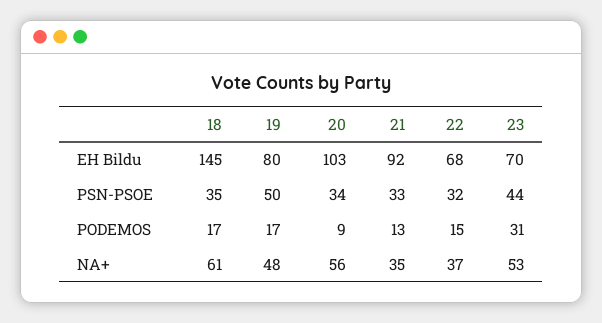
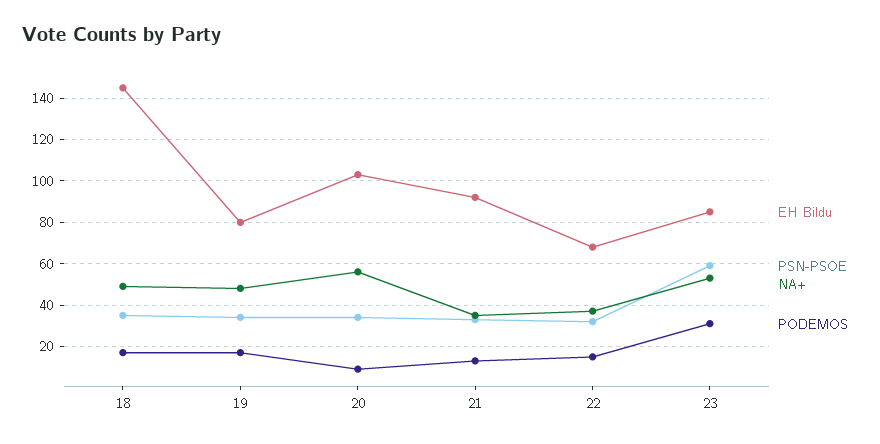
  {
    "EH Bildu": {
      "18": 145,
      "19": 80,
      "20": 103,
      "21": 92,
      "22": 68,
-     "23": 70
+     "23": 85
    },
    "PSN-PSOE": {
      "18": 35,
-     "19": 50,
+     "19": 35,
      "20": 34,
      "21": 33,
      "22": 32,
-     "23": 44
+     "23": 60
    },
    "PODEMOS": {
      "18": 17,
      "19": 17,
      "20": 9,
      "21": 13,
      "22": 15,
      "23": 31
    },
    "NA+": {
-     "18": 61,
+     "18": 50,
      "19": 48,
      "20": 56,
      "21": 35,
      "22": 37,
      "23": 53
    }
  }

